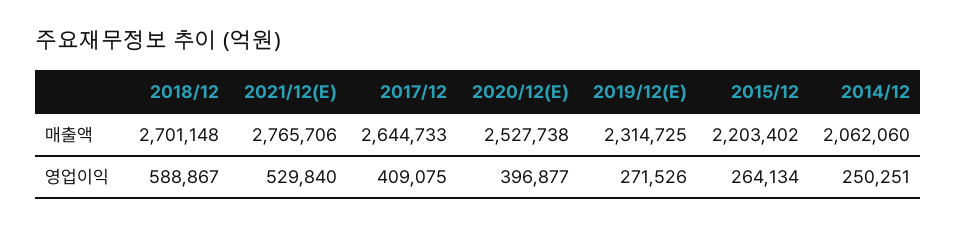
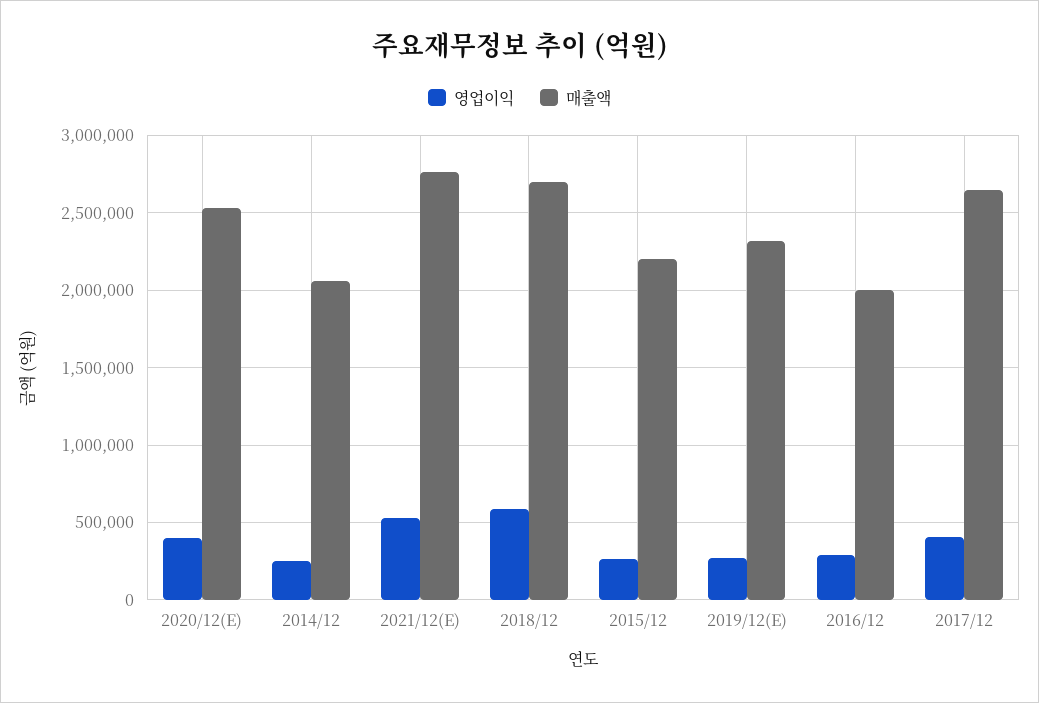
  {
    "매출액": {
      "2018/12": 2701148,
      "2021/12(E)": 2765706,
      "2017/12": 2644733,
      "2020/12(E)": 2527738,
      "2019/12(E)": 2314725,
      "2015/12": 2203402,
-     "2014/12": 2062060
+     "2014/12": 2062060,
+     "2016/12": 2000000
    },
    "영업이익": {
      "2018/12": 588867,
      "2021/12(E)": 529840,
      "2017/12": 409075,
      "2020/12(E)": 396877,
      "2019/12(E)": 271526,
      "2015/12": 264134,
-     "2014/12": 250251
+     "2014/12": 250251,
+     "2016/12": 300000
    }
  }

